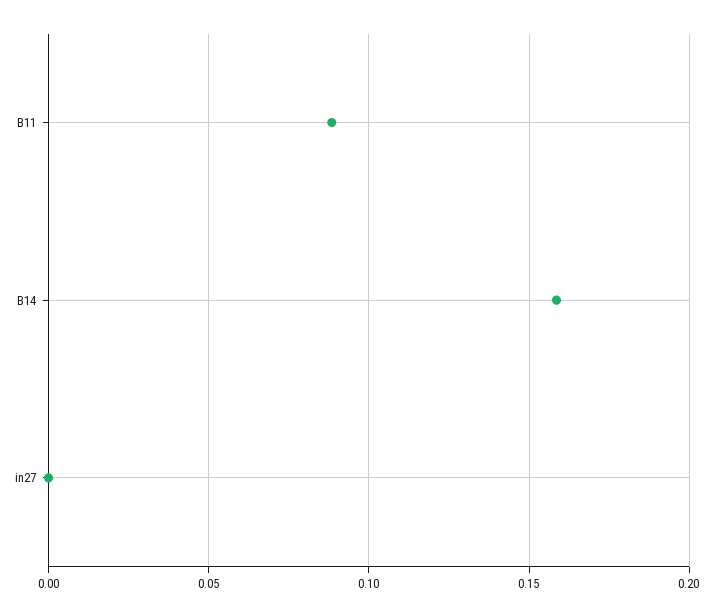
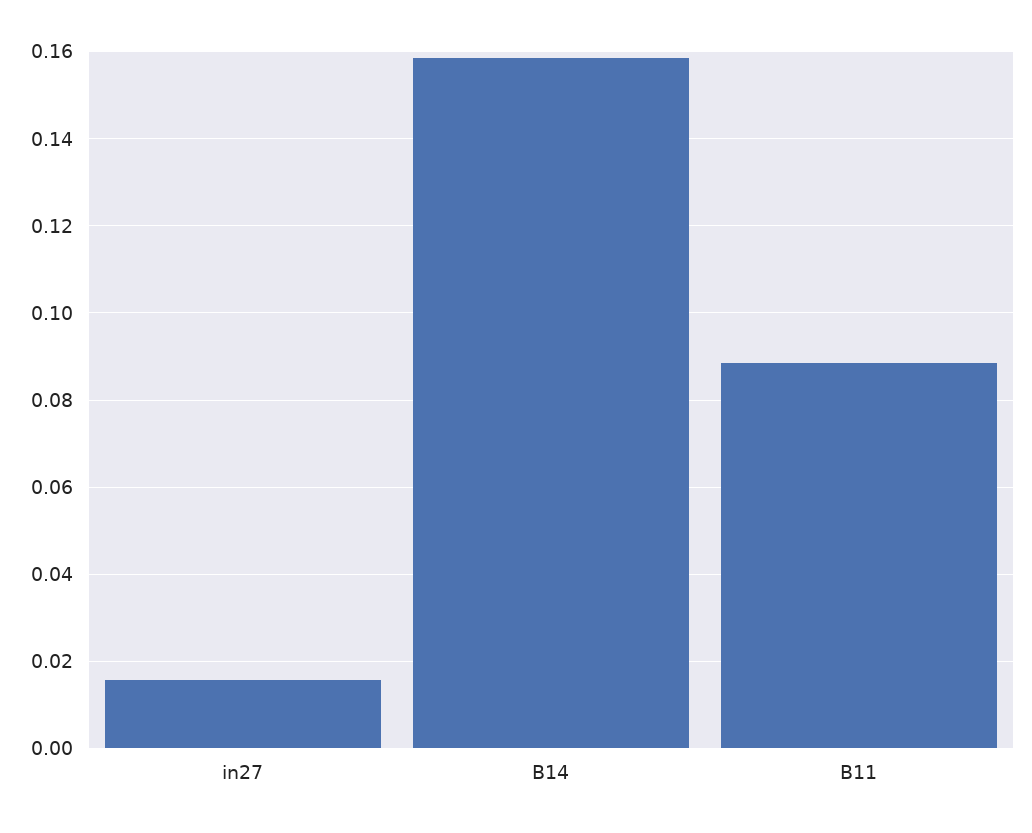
  {
    "B11": 0.088,
    "B14": 0.158,
-   "in27": 0
+   "in27": 0.016
  }

